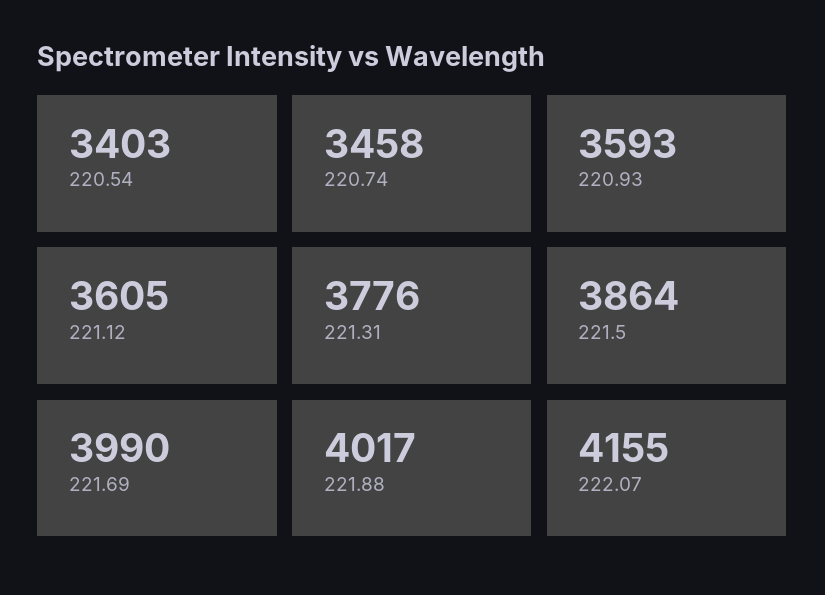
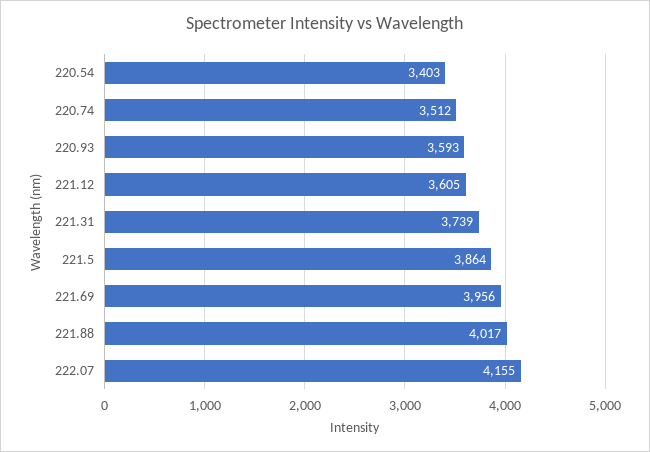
  {
    "220.54": 3403,
-   "220.74": 3458,
+   "220.74": 3512,
    "220.93": 3593,
    "221.12": 3605,
-   "221.31": 3776,
+   "221.31": 3739,
    "221.5": 3864,
-   "221.69": 3990,
+   "221.69": 3956,
    "221.88": 4017,
    "222.07": 4155
  }

